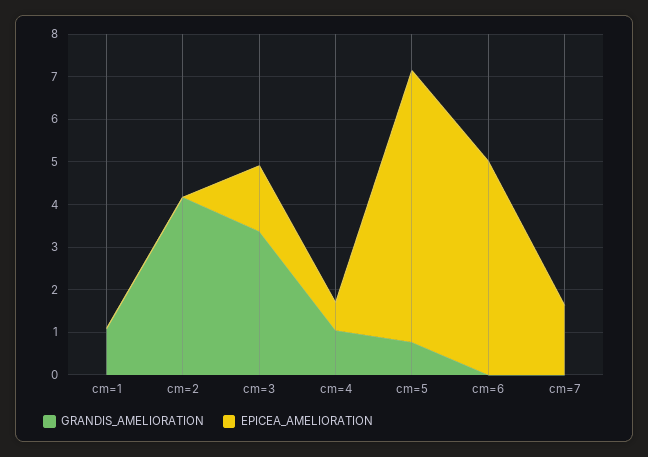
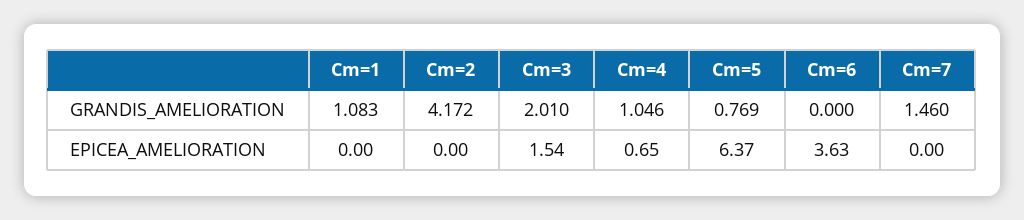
  {
    "GRANDIS_AMELIORATION": {
      "cm=1": 1.083,
      "cm=2": 4.172,
-     "cm=3": 3.4,
+     "cm=3": 2.01,
      "cm=4": 1.046,
      "cm=5": 0.769,
      "cm=6": 0,
-     "cm=7": 0
+     "cm=7": 1.46
    },
    "EPICEA_AMELIORATION": {
      "cm=1": 0,
      "cm=2": 0,
      "cm=3": 1.54,
      "cm=4": 0.65,
      "cm=5": 6.37,
-     "cm=6": 5,
+     "cm=6": 3.63,
-     "cm=7": 1.6
+     "cm=7": 0
    }
  }

